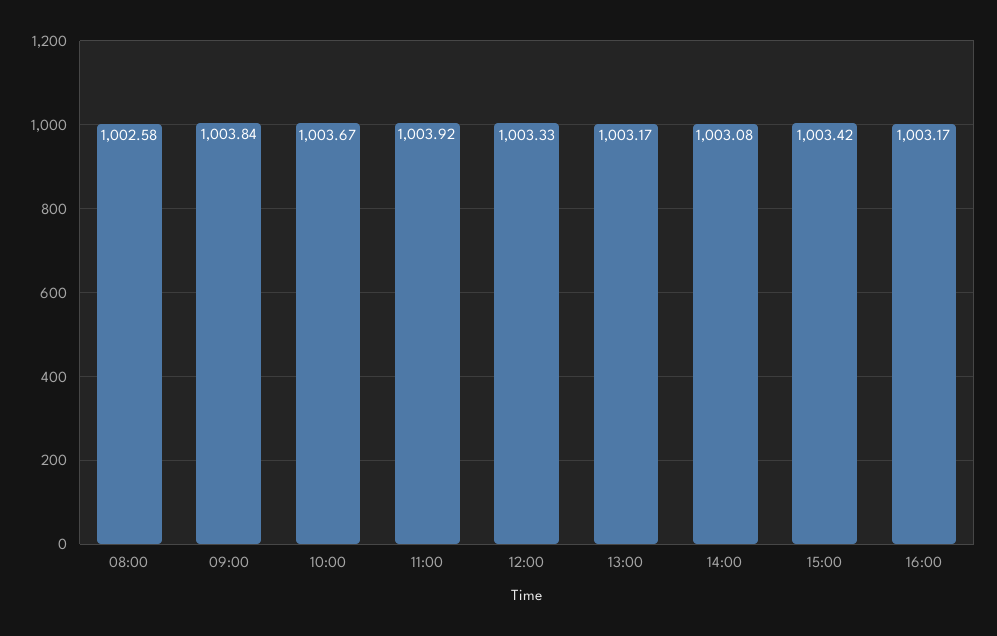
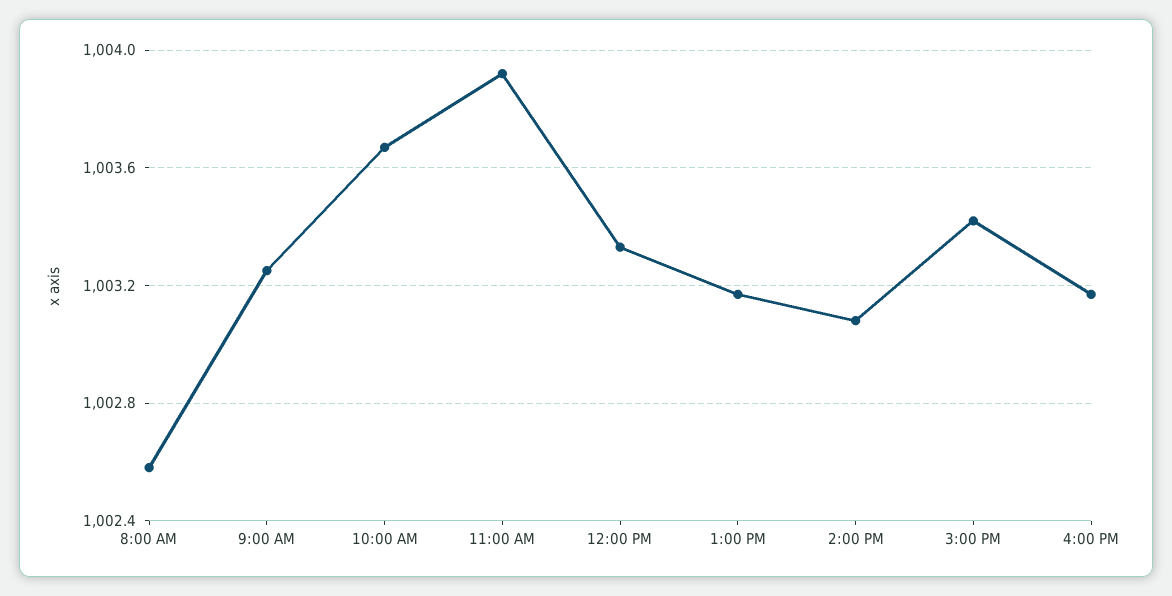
  {
    "08:00": 1002.58,
-   "09:00": 1003.84,
+   "09:00": 1003.25,
    "10:00": 1003.67,
    "11:00": 1003.92,
    "12:00": 1003.33,
    "13:00": 1003.17,
    "14:00": 1003.08,
    "15:00": 1003.42,
    "16:00": 1003.17
  }

